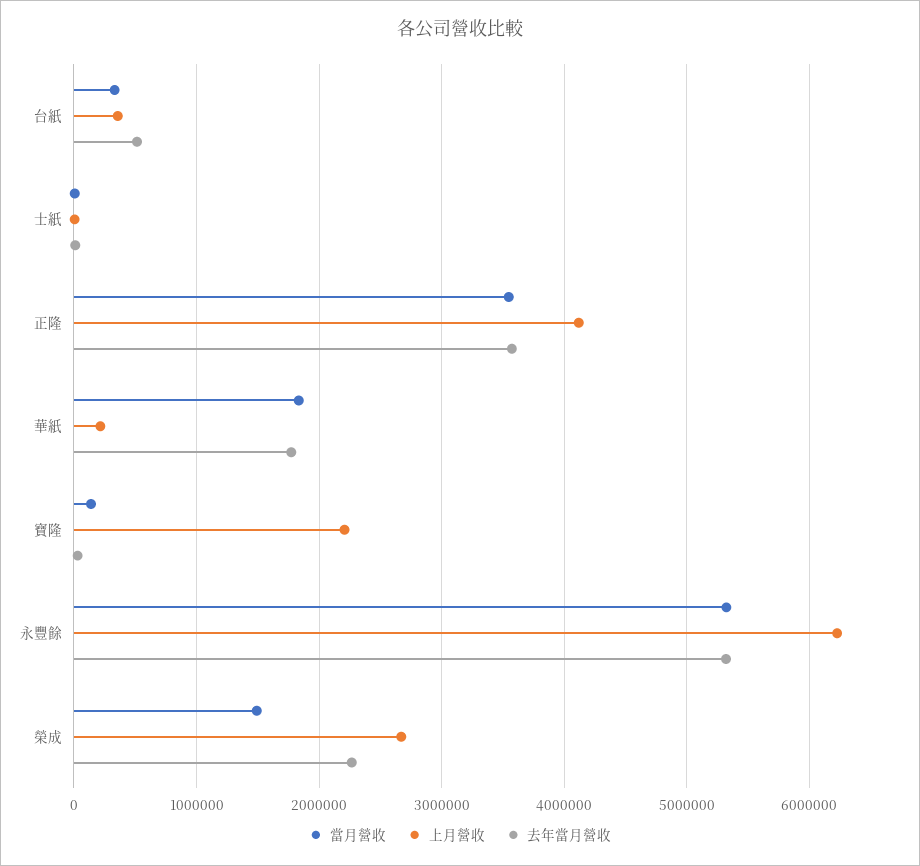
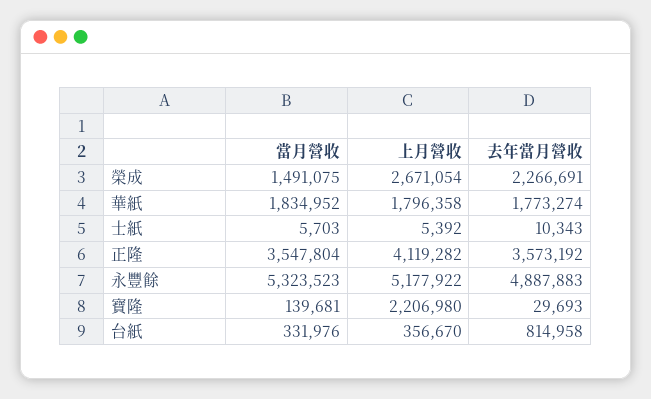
  {
    "當月營收": {
      "台紙": 331976,
      "士紙": 5703,
      "正隆": 3547804,
      "華紙": 1834952,
      "寶隆": 139681,
      "永豐餘": 5323523,
      "榮成": 1491075
    },
    "上月營收": {
      "台紙": 356670,
      "士紙": 5392,
      "正隆": 4119282,
-     "華紙": 200000,
+     "華紙": 1796358,
      "寶隆": 2206980,
-     "永豐餘": 6200000,
+     "永豐餘": 5177922,
      "榮成": 2671054
    },
    "去年當月營收": {
-     "台紙": 500000,
+     "台紙": 814958,
      "士紙": 10343,
      "正隆": 3573192,
      "華紙": 1773274,
      "寶隆": 29693,
-     "永豐餘": 5300000,
+     "永豐餘": 4887883,
      "榮成": 2266691
    }
  }

